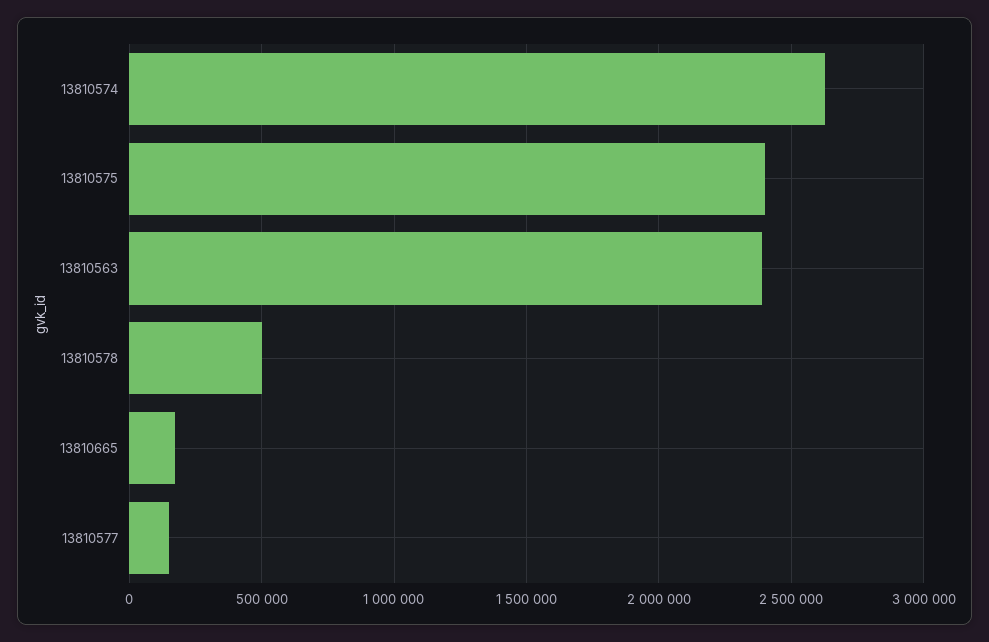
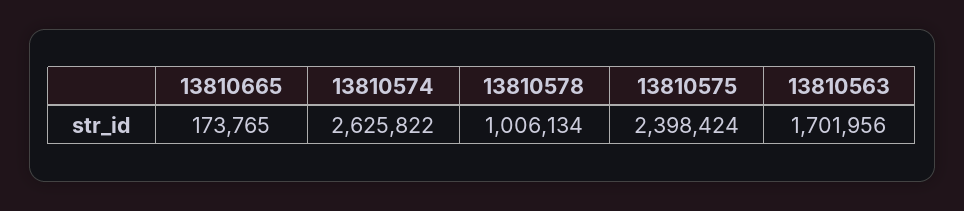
  {
    "13810574": 2625822,
    "13810575": 2398424,
-   "13810563": 2400000,
+   "13810563": 1701956,
-   "13810578": 500000,
+   "13810578": 1006134,
-   "13810665": 173765,
+   "13810665": 173765
-   "13810577": 150000
  }

